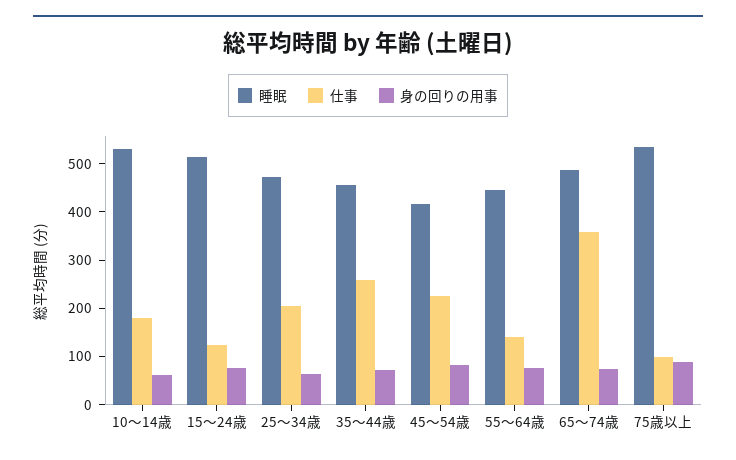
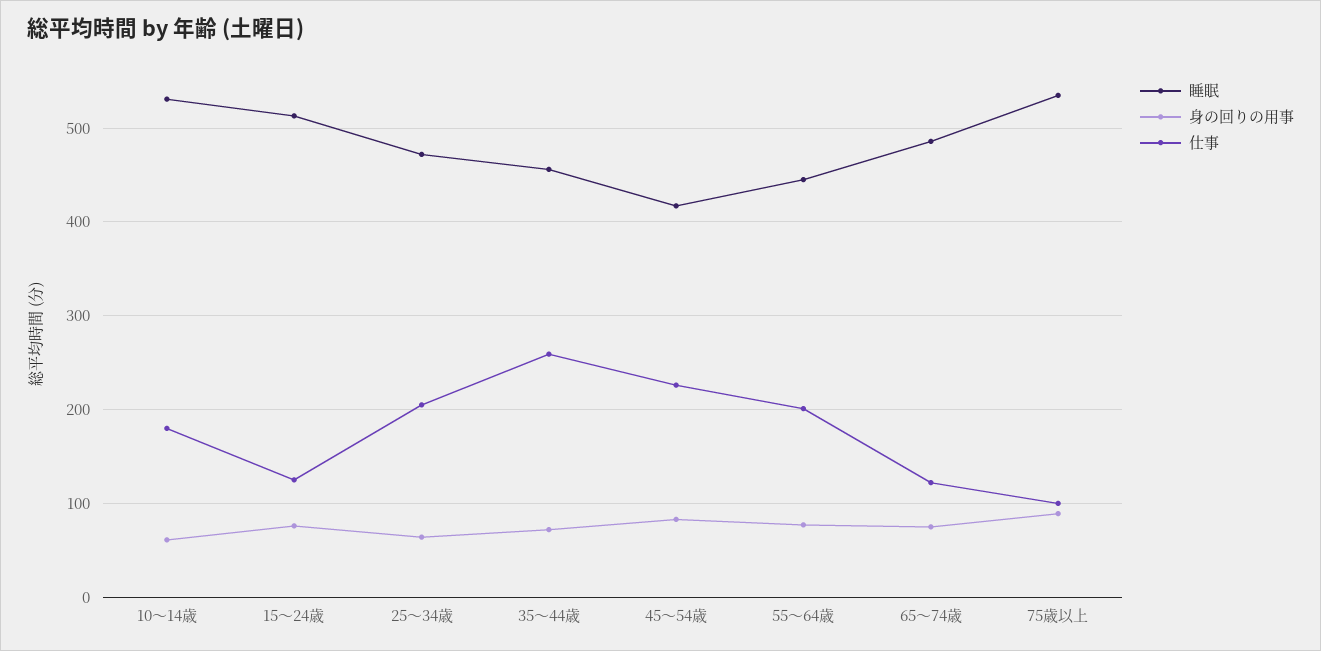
  {
    "睡眠": {
      "10～14歳": 530,
      "15～24歳": 510,
      "25～34歳": 470,
      "35～44歳": 460,
      "45～54歳": 420,
      "55～64歳": 450,
      "65～74歳": 490,
      "75歳以上": 540
    },
    "仕事": {
      "10～14歳": 180,
      "15～24歳": 130,
      "25～34歳": 210,
      "35～44歳": 260,
      "45～54歳": 230,
-     "55～64歳": 140,
+     "55～64歳": 200,
-     "65～74歳": 360,
+     "65～74歳": 120,
      "75歳以上": 100
    },
    "身の回りの用事": {
      "10～14歳": 60,
      "15～24歳": 80,
      "25～34歳": 60,
      "35～44歳": 70,
      "45～54歳": 80,
      "55～64歳": 80,
      "65～74歳": 80,
      "75歳以上": 90
    }
  }

